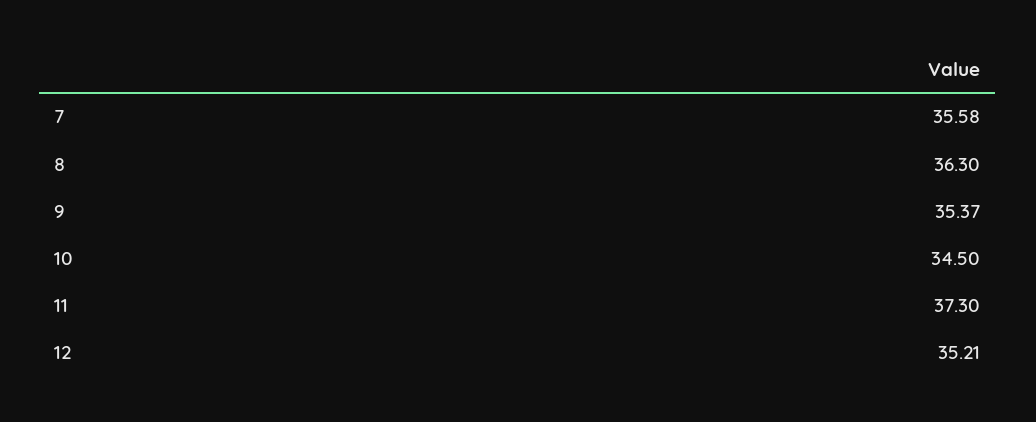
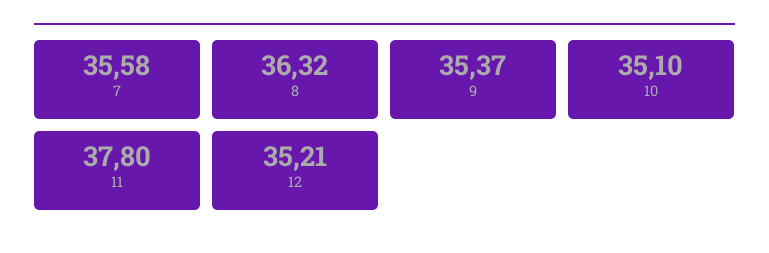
  {
    "7": 35.58,
-   "8": 36.3,
+   "8": 36.32,
    "9": 35.37,
-   "10": 34.5,
+   "10": 35.1,
-   "11": 37.3,
+   "11": 37.8,
    "12": 35.21
  }

